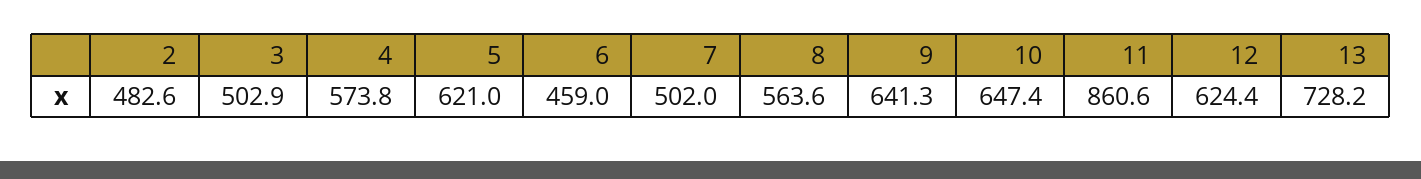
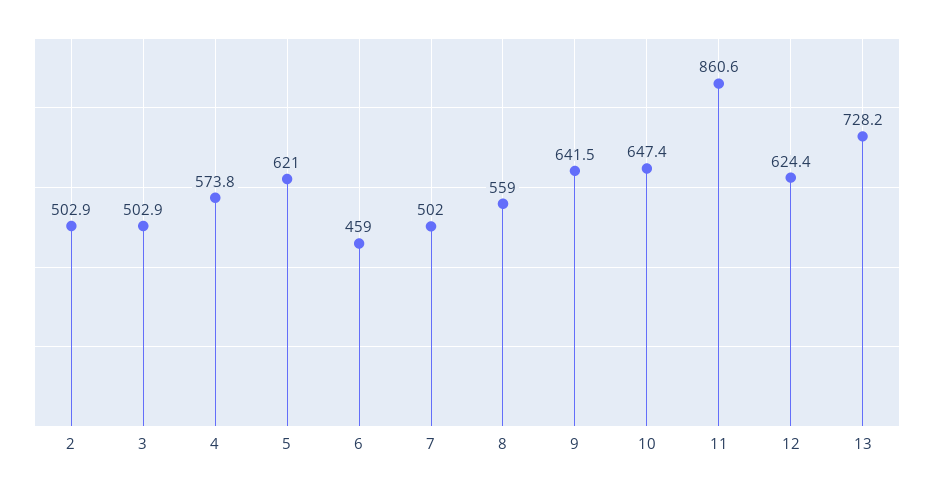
  {
-   "2": 482.6,
+   "2": 502.9,
    "3": 502.9,
    "4": 573.8,
    "5": 621,
    "6": 459,
    "7": 502,
-   "8": 563.6,
+   "8": 559,
-   "9": 641.3,
+   "9": 641.5,
    "10": 647.4,
    "11": 860.6,
    "12": 624.4,
    "13": 728.2
  }

